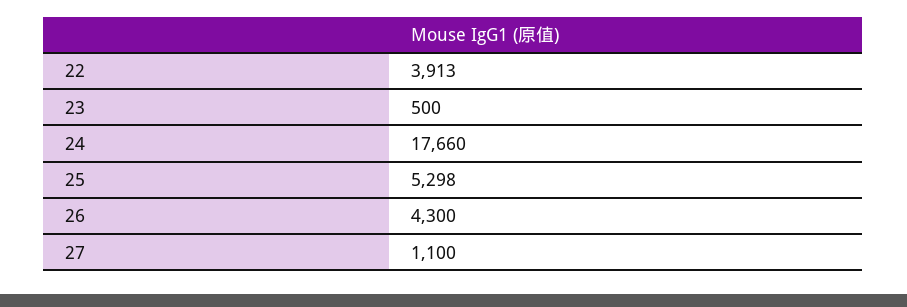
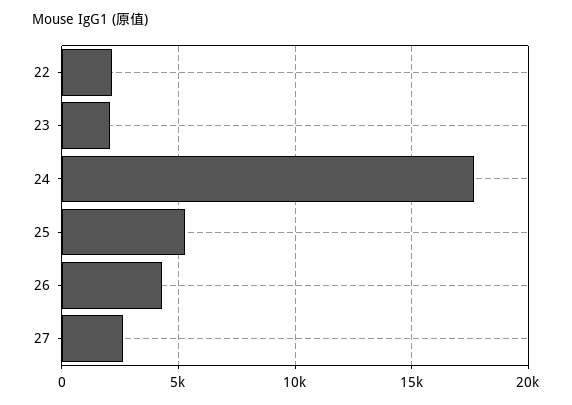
  {
-   "22": 3913,
+   "22": 2000,
-   "23": 500,
+   "23": 2000,
    "24": 17660,
    "25": 5298,
    "26": 4300,
-   "27": 1100
+   "27": 2500
  }

